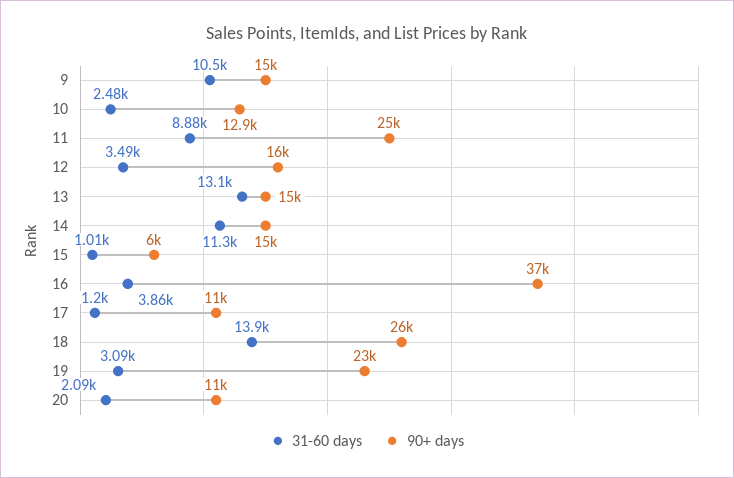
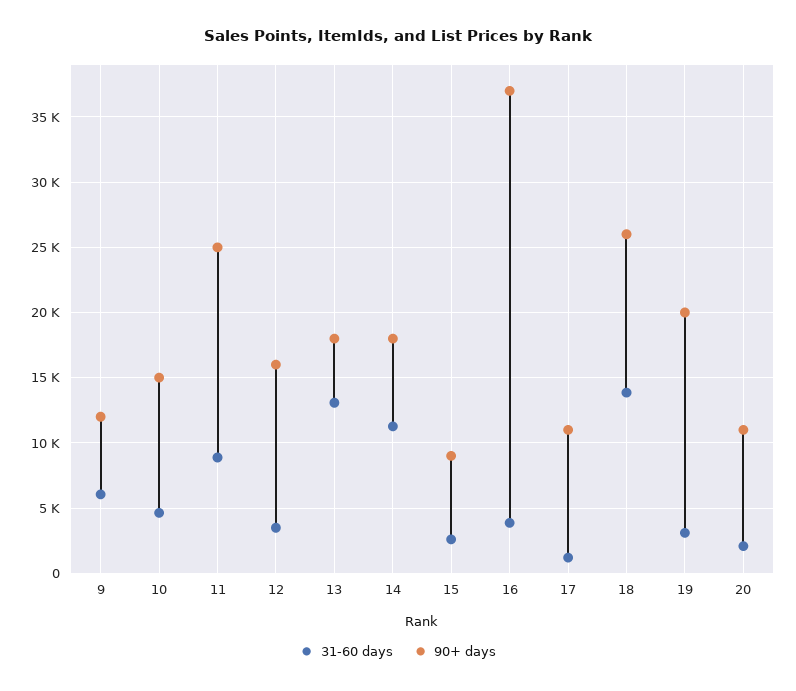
  {
    "31-60 days": {
-     "9": 10500,
+     "9": 6000,
-     "10": 2480,
+     "10": 4500,
      "11": 8880,
      "12": 3490,
      "13": 13100,
      "14": 11300,
-     "15": 1010,
+     "15": 2500,
      "16": 3860,
      "17": 1200,
      "18": 13900,
      "19": 3090,
      "20": 2090
    },
    "90+ days": {
-     "9": 15000,
+     "9": 12000,
-     "10": 12900,
+     "10": 15000,
      "11": 25000,
      "12": 16000,
-     "13": 15000,
+     "13": 18000,
-     "14": 15000,
+     "14": 18000,
-     "15": 6000,
+     "15": 9000,
      "16": 37000,
      "17": 11000,
      "18": 26000,
-     "19": 23000,
+     "19": 20000,
      "20": 11000
    }
  }

